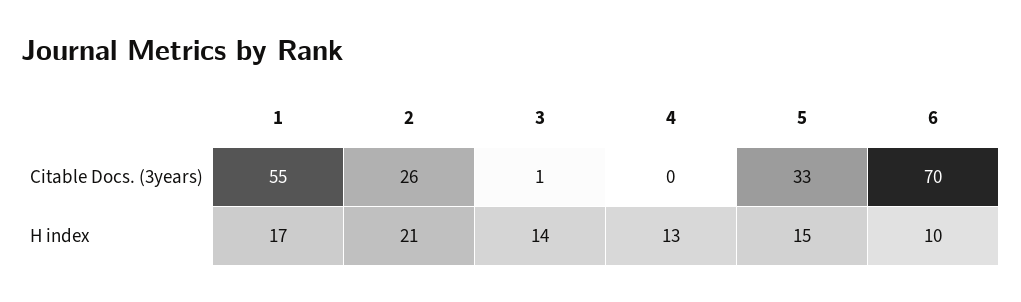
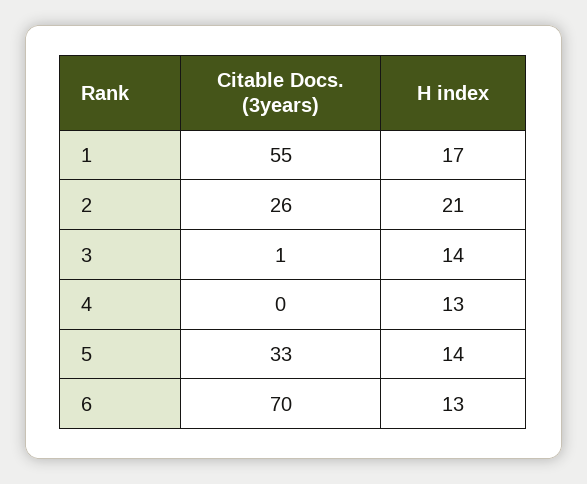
  {
    "1": {
      "Citable Docs. (3years)": 55,
      "H index": 17
    },
    "2": {
      "Citable Docs. (3years)": 26,
      "H index": 21
    },
    "3": {
      "Citable Docs. (3years)": 1,
      "H index": 14
    },
    "4": {
      "Citable Docs. (3years)": 0,
      "H index": 13
    },
    "5": {
      "Citable Docs. (3years)": 33,
-     "H index": 15
+     "H index": 14
    },
    "6": {
      "Citable Docs. (3years)": 70,
-     "H index": 10
+     "H index": 13
    }
  }

